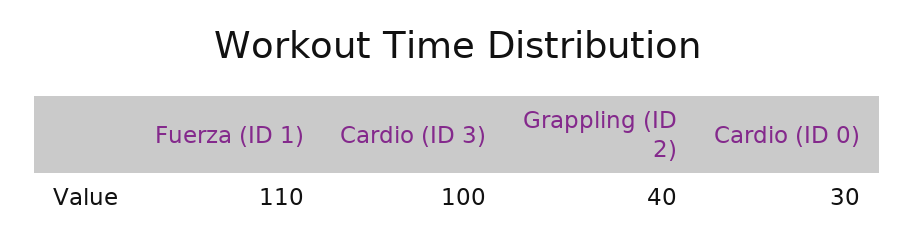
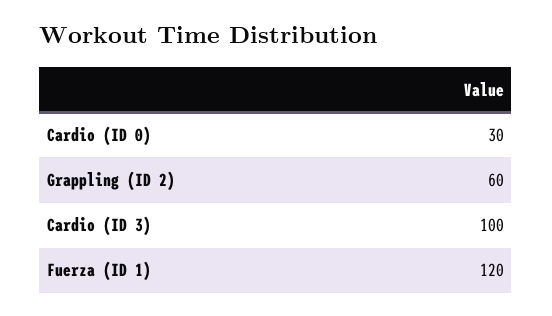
  {
-   "Fuerza (ID 1)": 110,
+   "Fuerza (ID 1)": 120,
    "Cardio (ID 3)": 100,
-   "Grappling (ID 2)": 40,
+   "Grappling (ID 2)": 60,
    "Cardio (ID 0)": 30
  }

